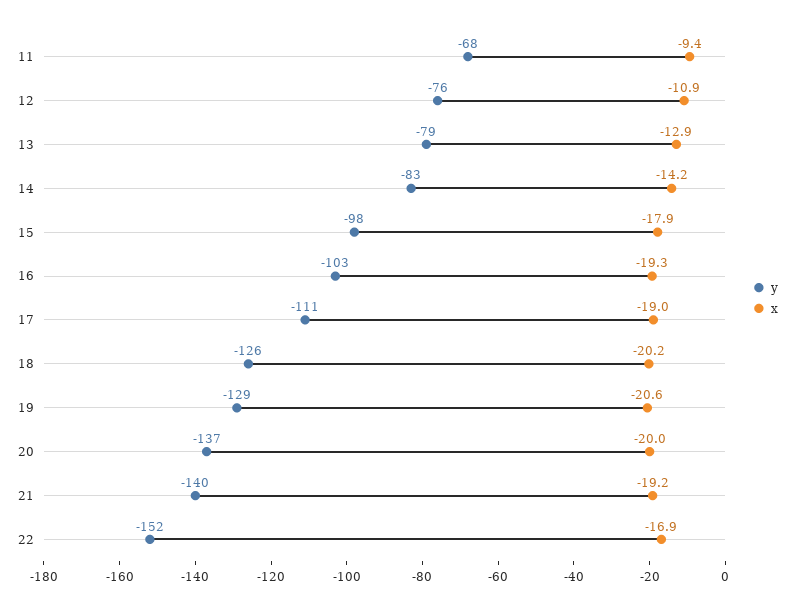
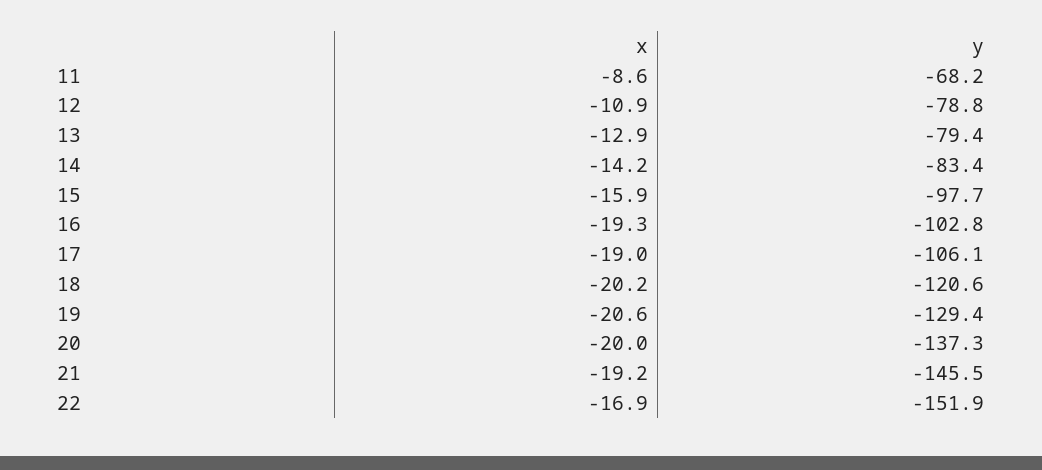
  {
    "y": {
      "11": -68.2,
-     "12": -76,
+     "12": -78.8,
      "13": -79.4,
      "14": -83.4,
      "15": -97.7,
      "16": -102.8,
-     "17": -111,
+     "17": -106.1,
-     "18": -126,
+     "18": -120.6,
      "19": -129.4,
      "20": -137.3,
-     "21": -140,
+     "21": -145.5,
      "22": -151.9
    },
    "x": {
-     "11": -9.4,
+     "11": -8.6,
      "12": -10.9,
      "13": -12.9,
      "14": -14.2,
-     "15": -17.9,
+     "15": -15.9,
      "16": -19.3,
      "17": -19,
      "18": -20.2,
      "19": -20.6,
      "20": -20,
      "21": -19.2,
      "22": -16.9
    }
  }

